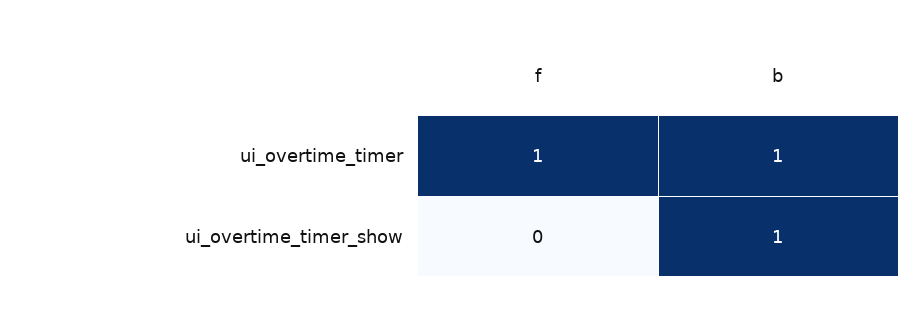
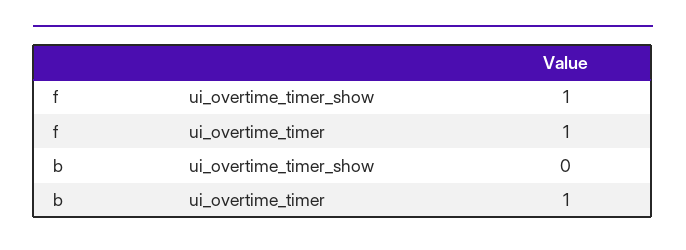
  {
    "f": {
      "ui_overtime_timer": 1,
-     "ui_overtime_timer_show": 0
+     "ui_overtime_timer_show": 1
    },
    "b": {
      "ui_overtime_timer": 1,
-     "ui_overtime_timer_show": 1
+     "ui_overtime_timer_show": 0
    }
  }

